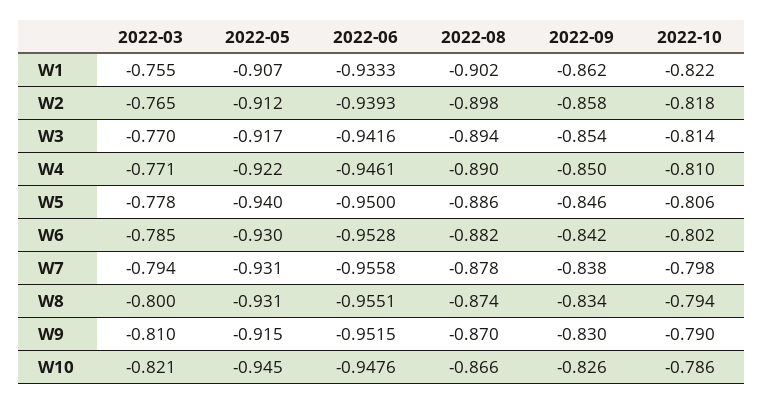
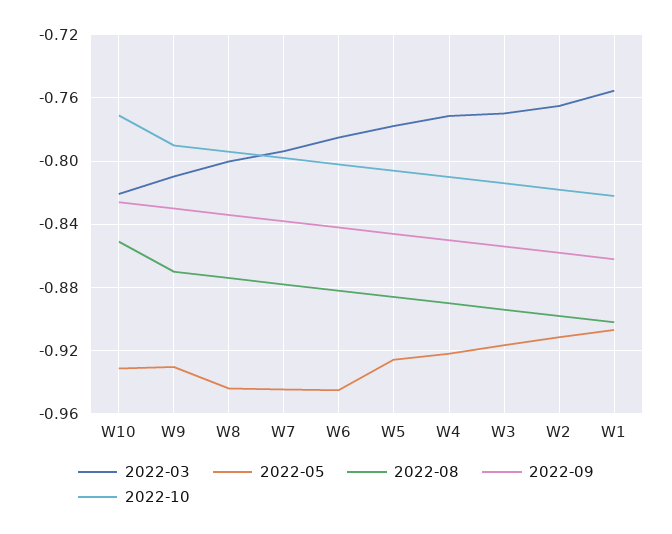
  {
    "2022-03": {
      "W1": -0.755,
      "W2": -0.765,
      "W3": -0.77,
      "W4": -0.771,
      "W5": -0.778,
      "W6": -0.785,
      "W7": -0.794,
      "W8": -0.8,
      "W9": -0.81,
      "W10": -0.821
    },
    "2022-05": {
      "W1": -0.907,
      "W2": -0.912,
      "W3": -0.917,
      "W4": -0.922,
-     "W5": -0.94,
+     "W5": -0.925,
-     "W6": -0.93,
+     "W6": -0.945,
-     "W7": -0.931,
+     "W7": -0.945,
-     "W8": -0.931,
+     "W8": -0.945,
-     "W9": -0.915,
+     "W9": -0.93,
-     "W10": -0.945
+     "W10": -0.93
    },
-   "2022-06": {
-     "W1": -0.9333,
-     "W2": -0.9393,
-     "W3": -0.9416,
-     "W4": -0.9461,
-     "W5": -0.95,
-     "W6": -0.9528,
-     "W7": -0.9558,
-     "W8": -0.9551,
-     "W9": -0.9515,
-     "W10": -0.9476
-   },
    "2022-08": {
      "W1": -0.902,
      "W2": -0.898,
      "W3": -0.894,
      "W4": -0.89,
      "W5": -0.886,
      "W6": -0.882,
      "W7": -0.878,
      "W8": -0.874,
      "W9": -0.87,
-     "W10": -0.866
+     "W10": -0.85
    },
    "2022-09": {
      "W1": -0.862,
      "W2": -0.858,
      "W3": -0.854,
      "W4": -0.85,
      "W5": -0.846,
      "W6": -0.842,
      "W7": -0.838,
      "W8": -0.834,
      "W9": -0.83,
      "W10": -0.826
    },
    "2022-10": {
      "W1": -0.822,
      "W2": -0.818,
      "W3": -0.814,
      "W4": -0.81,
      "W5": -0.806,
      "W6": -0.802,
      "W7": -0.798,
      "W8": -0.794,
      "W9": -0.79,
-     "W10": -0.786
+     "W10": -0.77
    }
  }

